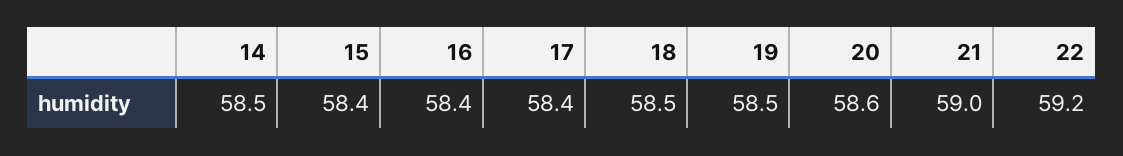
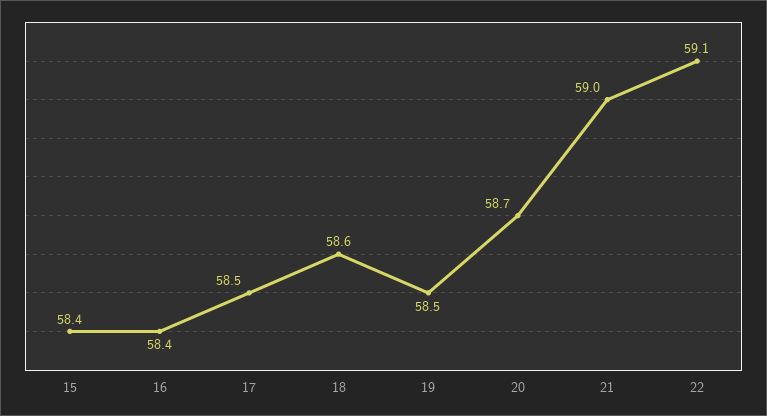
  {
-   "14": 58.5,
    "15": 58.4,
    "16": 58.4,
-   "17": 58.4,
+   "17": 58.5,
-   "18": 58.5,
+   "18": 58.6,
    "19": 58.5,
-   "20": 58.6,
+   "20": 58.7,
    "21": 59,
-   "22": 59.2
+   "22": 59.1
  }

